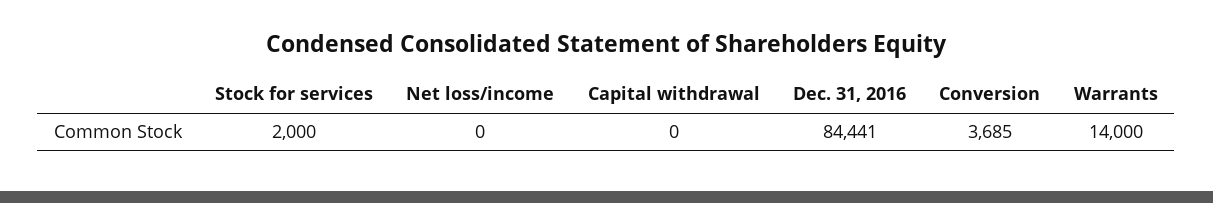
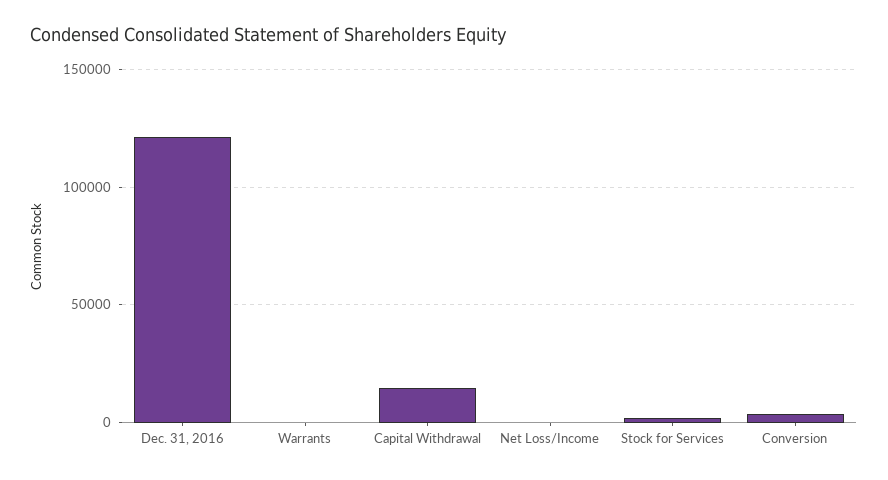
  {
    "Stock for services": 2000,
    "Net loss/income": 0,
-   "Capital withdrawal": 0,
+   "Capital withdrawal": 15000,
-   "Dec. 31, 2016": 84441,
+   "Dec. 31, 2016": 120000,
    "Conversion": 3685,
-   "Warrants": 14000
+   "Warrants": 0
  }

